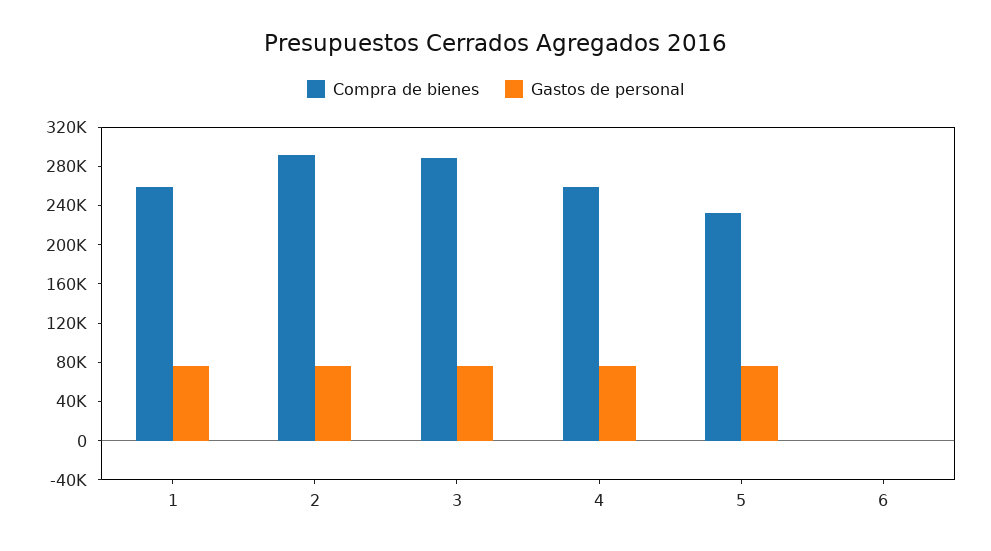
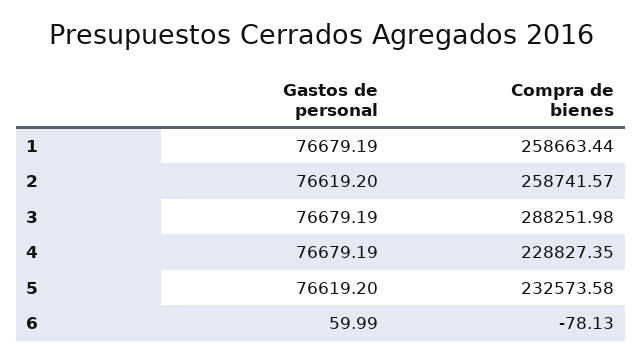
  {
    "Compra de bienes": {
      "1": 258663.44,
-     "2": 290000,
+     "2": 258741.57,
      "3": 288251.98,
-     "4": 260000,
+     "4": 228827.35,
      "5": 232573.58,
      "6": -78.13
    },
    "Gastos de personal": {
      "1": 76679.19,
      "2": 76619.2,
      "3": 76679.19,
      "4": 76679.19,
      "5": 76619.2,
      "6": 59.99
    }
  }

